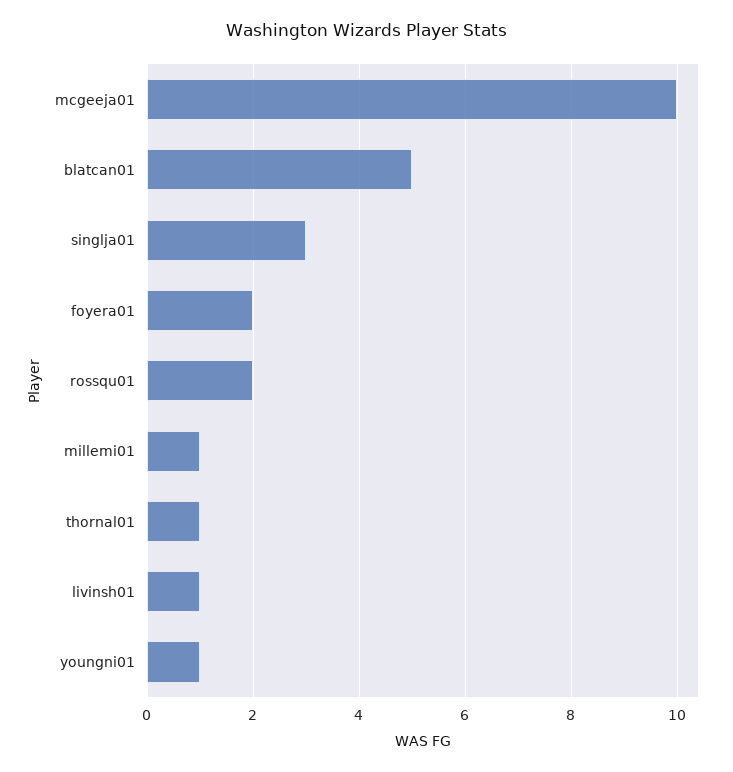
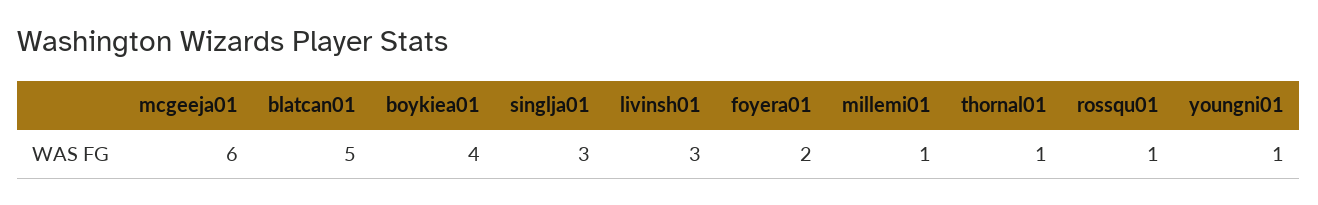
  {
-   "mcgeeja01": 10,
+   "mcgeeja01": 6,
    "blatcan01": 5,
    "singlja01": 3,
    "foyera01": 2,
-   "rossqu01": 2,
+   "rossqu01": 1,
    "millemi01": 1,
    "thornal01": 1,
-   "livinsh01": 1,
+   "livinsh01": 3,
-   "youngni01": 1
+   "youngni01": 1,
+   "boykiea01": 4
  }

